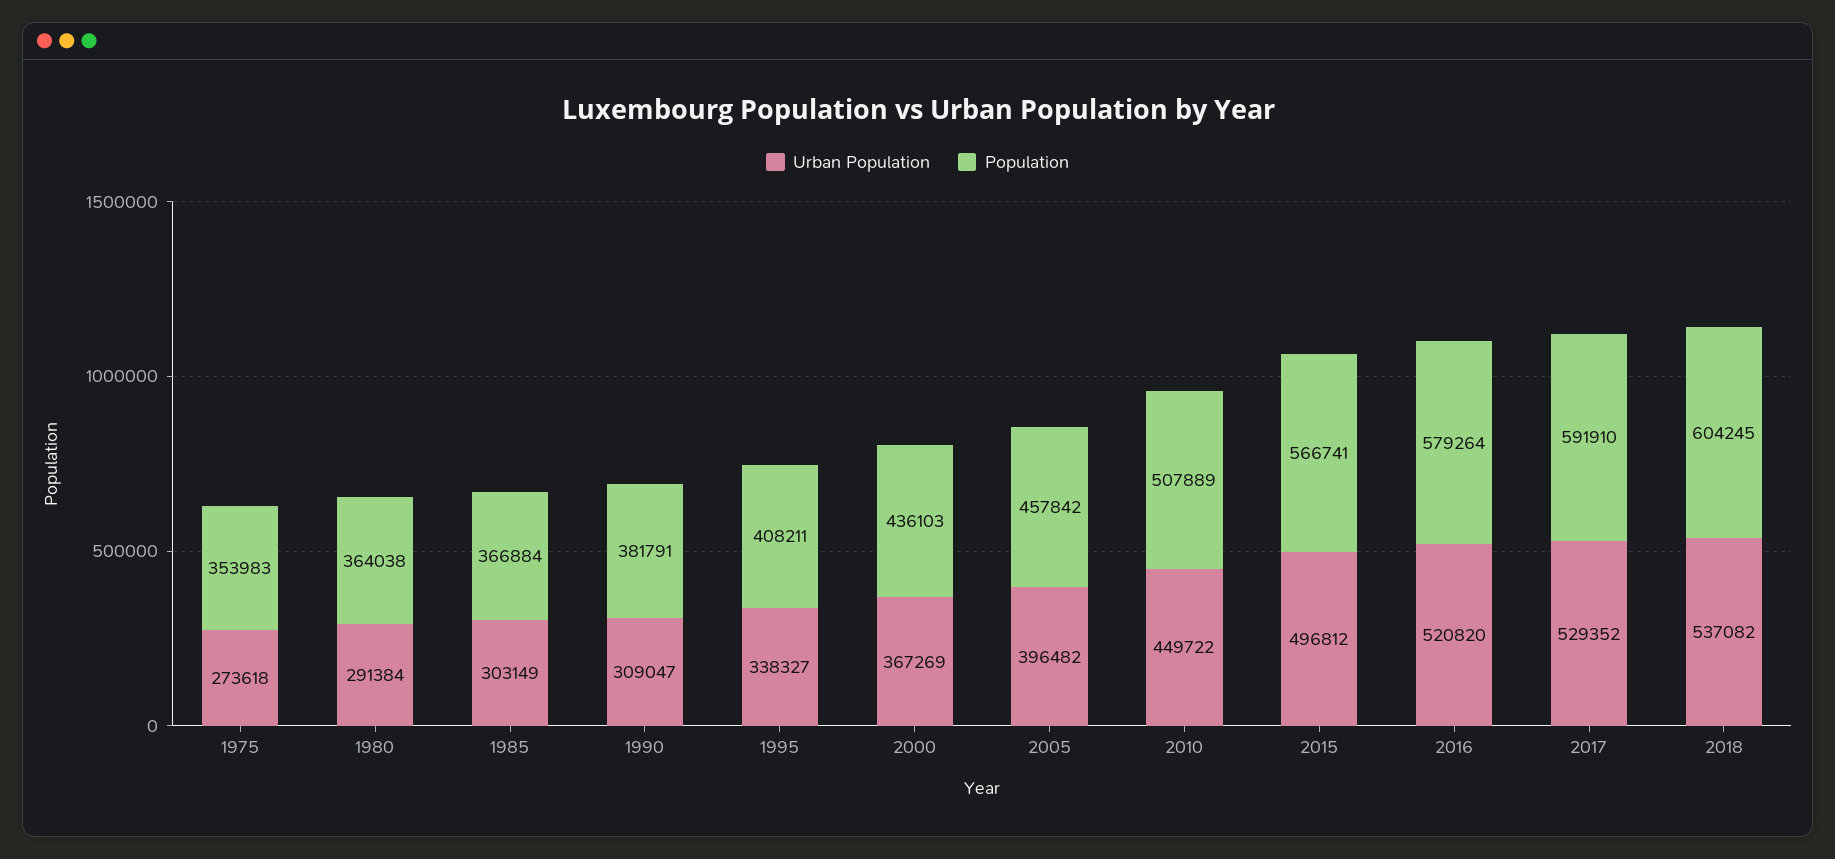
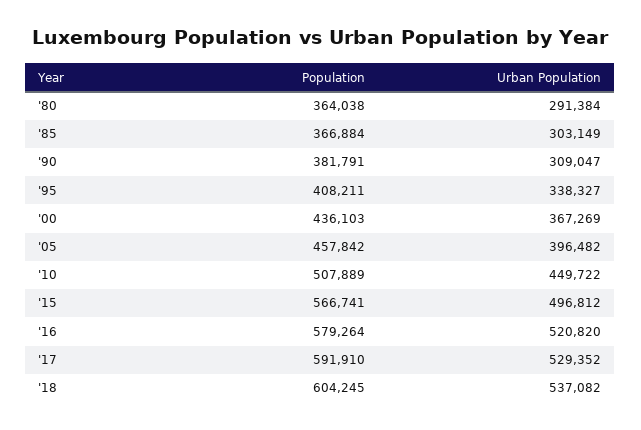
  {
    "Urban Population": {
-     "1975": 273618,
      "1980": 291384,
      "1985": 303149,
      "1990": 309047,
      "1995": 338327,
      "2000": 367269,
      "2005": 396482,
      "2010": 449722,
      "2015": 496812,
      "2016": 520820,
      "2017": 529352,
      "2018": 537082
    },
    "Population": {
-     "1975": 353983,
      "1980": 364038,
      "1985": 366884,
      "1990": 381791,
      "1995": 408211,
      "2000": 436103,
      "2005": 457842,
      "2010": 507889,
      "2015": 566741,
      "2016": 579264,
      "2017": 591910,
      "2018": 604245
    }
  }

